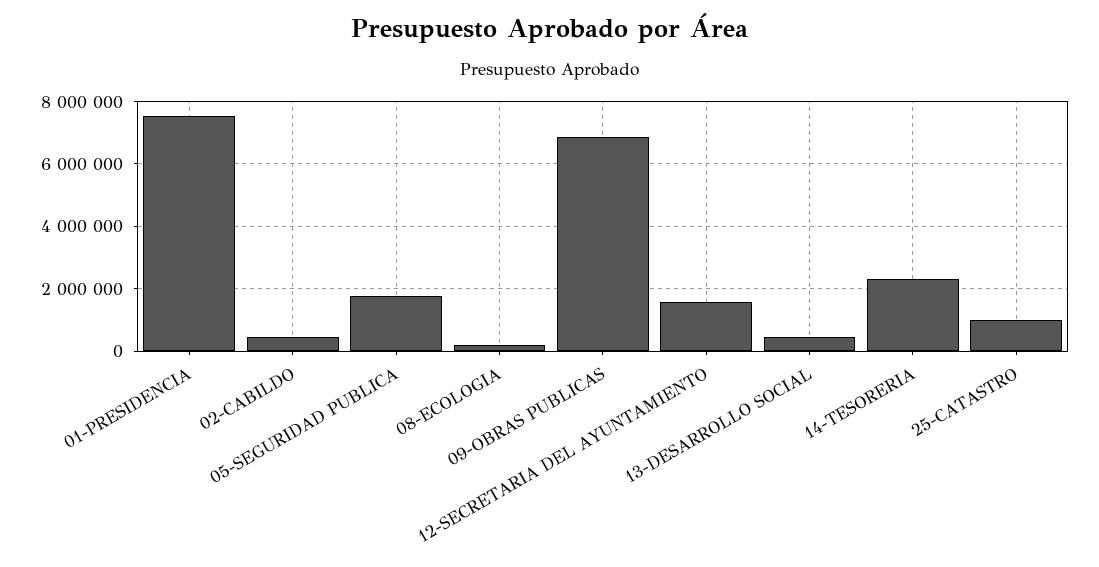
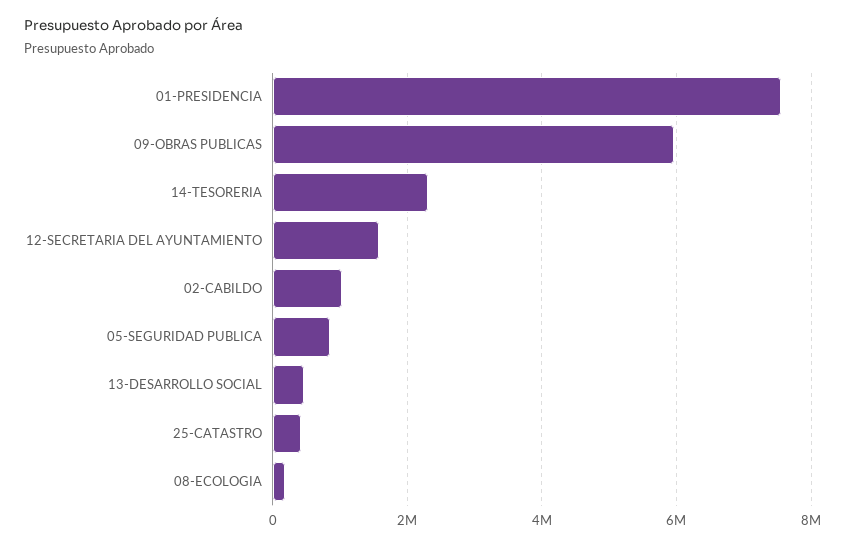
  {
    "01-PRESIDENCIA": 7600000,
-   "02-CABILDO": 400000,
+   "02-CABILDO": 1000000,
-   "05-SEGURIDAD PUBLICA": 1800000,
+   "05-SEGURIDAD PUBLICA": 800000,
    "08-ECOLOGIA": 200000,
-   "09-OBRAS PUBLICAS": 6800000,
+   "09-OBRAS PUBLICAS": 6000000,
    "12-SECRETARIA DEL AYUNTAMIENTO": 1600000,
    "13-DESARROLLO SOCIAL": 400000,
    "14-TESORERIA": 2400000,
-   "25-CATASTRO": 1000000
+   "25-CATASTRO": 400000
  }

